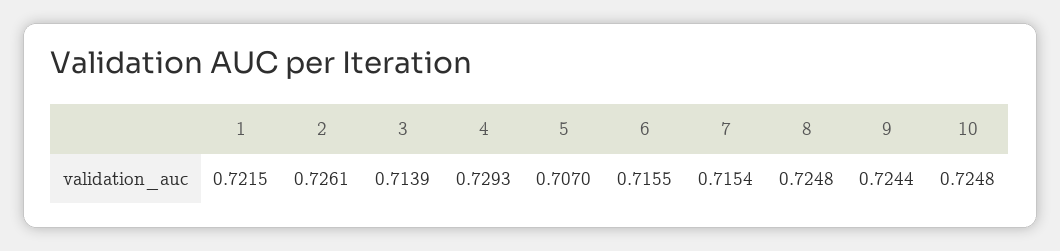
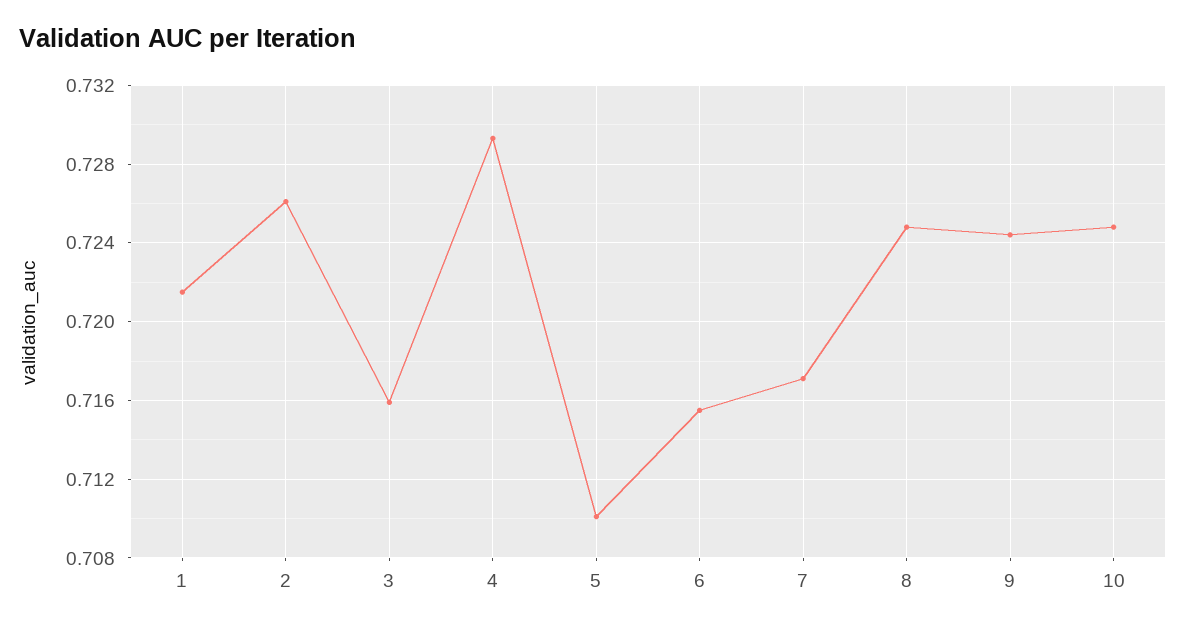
  {
    "1": 0.7215,
    "2": 0.7261,
-   "3": 0.7139,
+   "3": 0.716,
    "4": 0.7293,
-   "5": 0.707,
+   "5": 0.71,
    "6": 0.7155,
-   "7": 0.7154,
+   "7": 0.717,
    "8": 0.7248,
    "9": 0.7244,
    "10": 0.7248
  }

